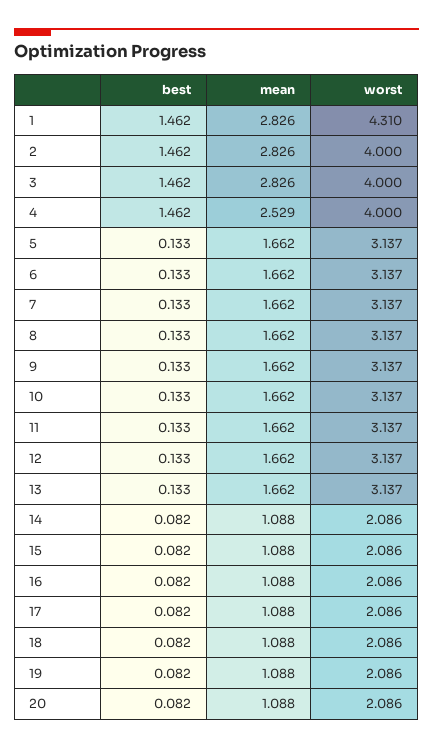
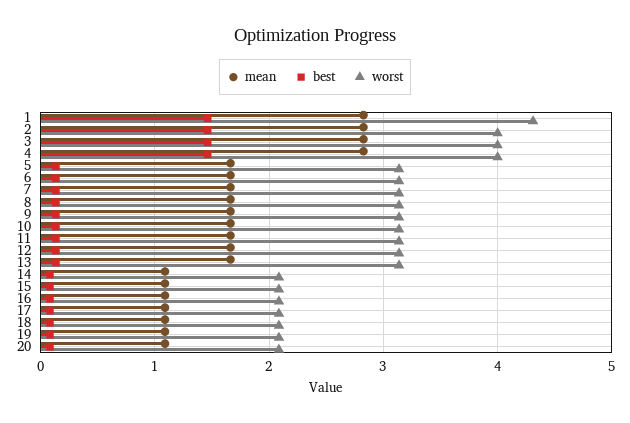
  {
    "best": {
      "1": 1.462,
      "2": 1.462,
      "3": 1.462,
      "4": 1.462,
      "5": 0.133,
      "6": 0.133,
      "7": 0.133,
      "8": 0.133,
      "9": 0.133,
      "10": 0.133,
      "11": 0.133,
      "12": 0.133,
      "13": 0.133,
      "14": 0.082,
      "15": 0.082,
      "16": 0.082,
      "17": 0.082,
      "18": 0.082,
      "19": 0.082,
      "20": 0.082
    },
    "mean": {
      "1": 2.826,
      "2": 2.826,
      "3": 2.826,
-     "4": 2.529,
+     "4": 2.8,
      "5": 1.662,
      "6": 1.662,
      "7": 1.662,
      "8": 1.662,
      "9": 1.662,
      "10": 1.662,
      "11": 1.662,
      "12": 1.662,
      "13": 1.662,
      "14": 1.088,
      "15": 1.088,
      "16": 1.088,
      "17": 1.088,
      "18": 1.088,
      "19": 1.088,
      "20": 1.088
    },
    "worst": {
      "1": 4.31,
      "2": 4,
      "3": 4,
      "4": 4,
      "5": 3.137,
      "6": 3.137,
      "7": 3.137,
      "8": 3.137,
      "9": 3.137,
      "10": 3.137,
      "11": 3.137,
      "12": 3.137,
      "13": 3.137,
      "14": 2.086,
      "15": 2.086,
      "16": 2.086,
      "17": 2.086,
      "18": 2.086,
      "19": 2.086,
      "20": 2.086
    }
  }

